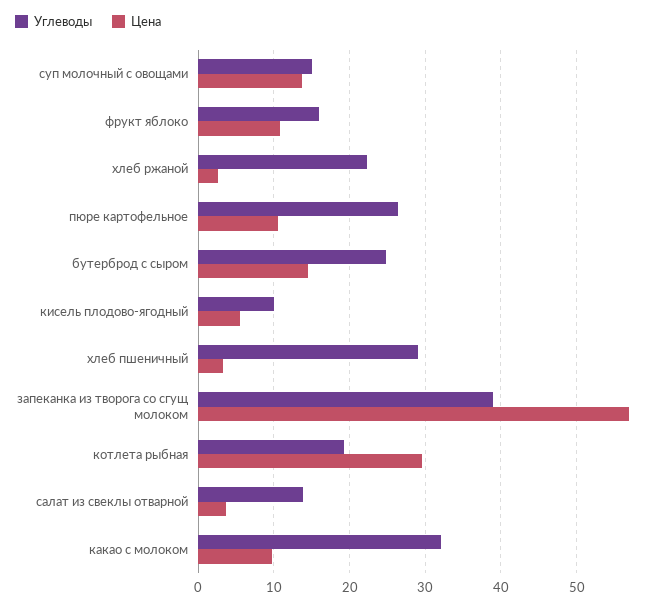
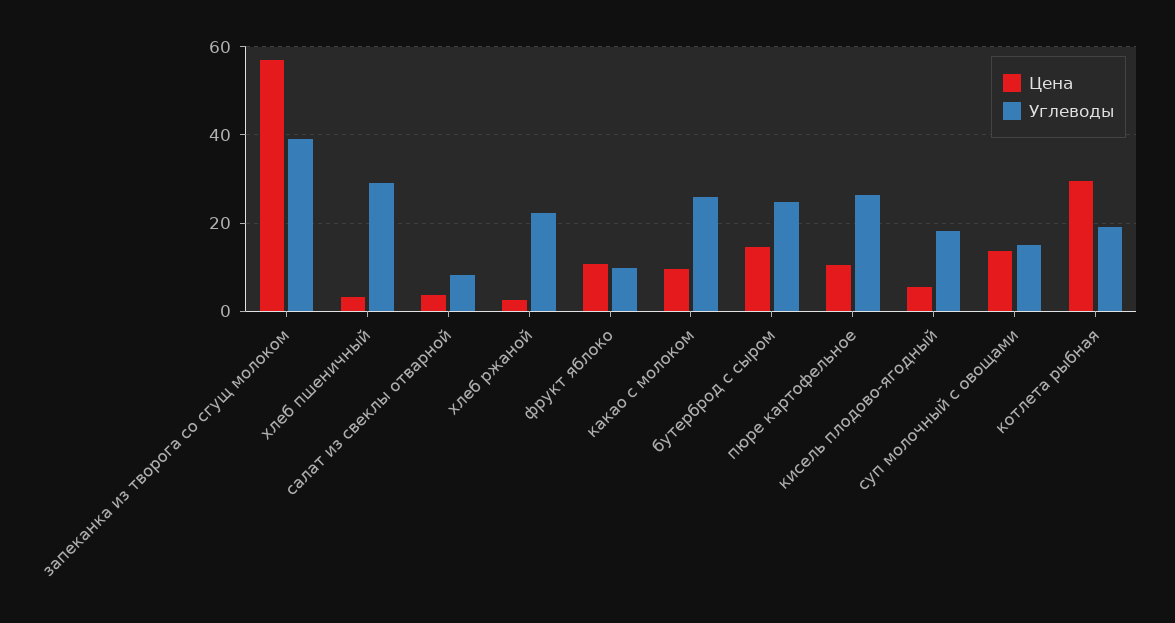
  {
    "Углеводы": {
      "суп молочный с овощами": 15,
-     "фрукт яблоко": 16,
+     "фрукт яблоко": 10,
      "хлеб ржаной": 22,
      "пюре картофельное": 26,
      "бутерброд с сыром": 25,
-     "кисель плодово-ягодный": 10,
+     "кисель плодово-ягодный": 18,
      "хлеб пшеничный": 29,
      "запеканка из творога со сгущ молоком": 39,
      "котлета рыбная": 19,
-     "салат из свеклы отварной": 14,
+     "салат из свеклы отварной": 8,
-     "какао с молоком": 32
+     "какао с молоком": 26
    },
    "Цена": {
      "суп молочный с овощами": 14,
      "фрукт яблоко": 11,
      "хлеб ржаной": 3,
      "пюре картофельное": 11,
      "бутерброд с сыром": 14,
      "кисель плодово-ягодный": 5,
      "хлеб пшеничный": 3,
      "запеканка из творога со сгущ молоком": 57,
      "котлета рыбная": 30,
      "салат из свеклы отварной": 4,
      "какао с молоком": 10
    }
  }

